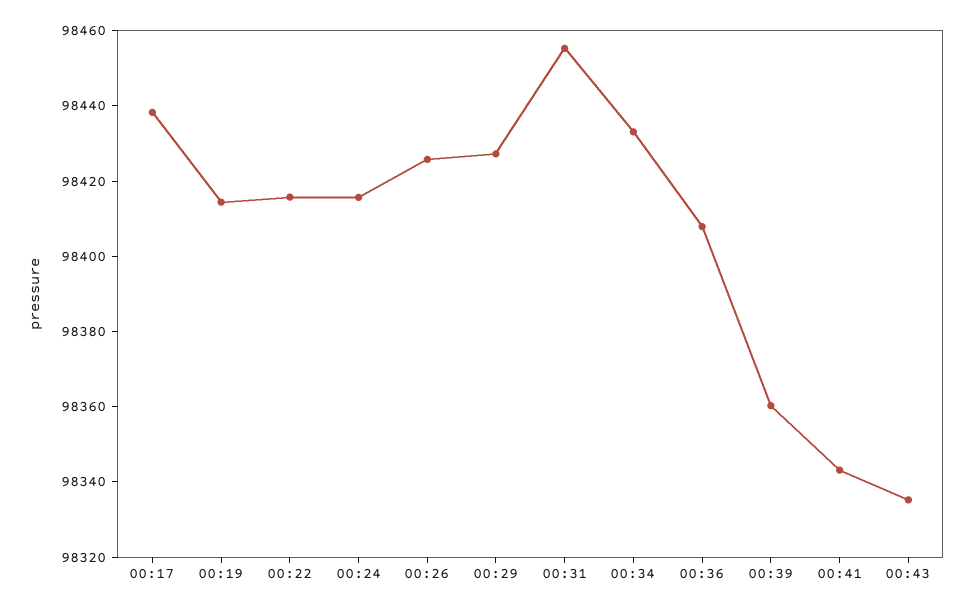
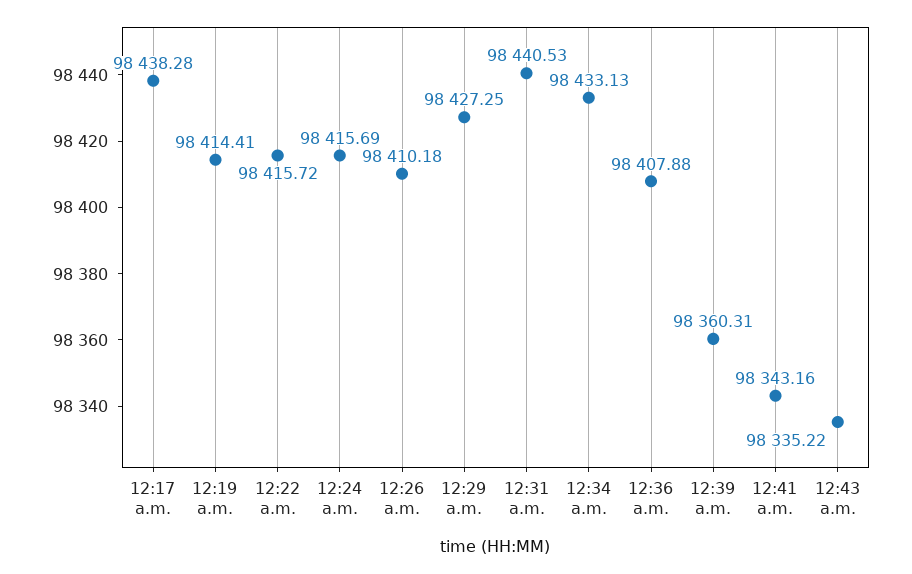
  {
    "00:17": 98438.28,
    "00:19": 98414.41,
    "00:22": 98415.72,
    "00:24": 98415.69,
-   "00:26": 98425,
+   "00:26": 98410.18,
    "00:29": 98427.25,
-   "00:31": 98455,
+   "00:31": 98440.53,
    "00:34": 98433.13,
    "00:36": 98407.88,
    "00:39": 98360.31,
    "00:41": 98343.16,
    "00:43": 98335.22
  }

